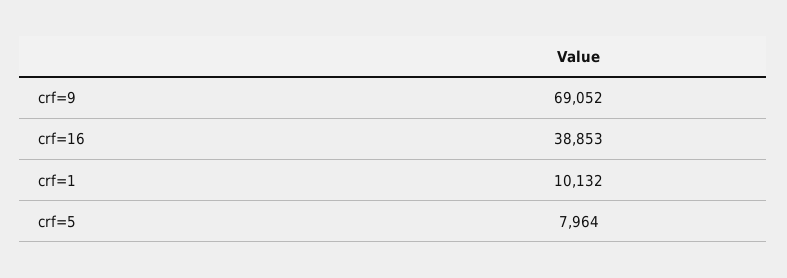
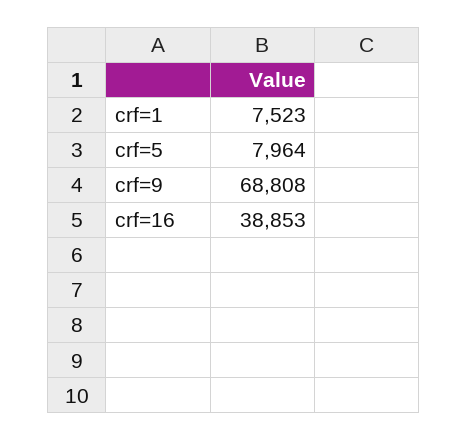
  {
-   "crf=9": 69052,
+   "crf=9": 68808,
    "crf=16": 38853,
-   "crf=1": 10132,
+   "crf=1": 7523,
    "crf=5": 7964
  }

